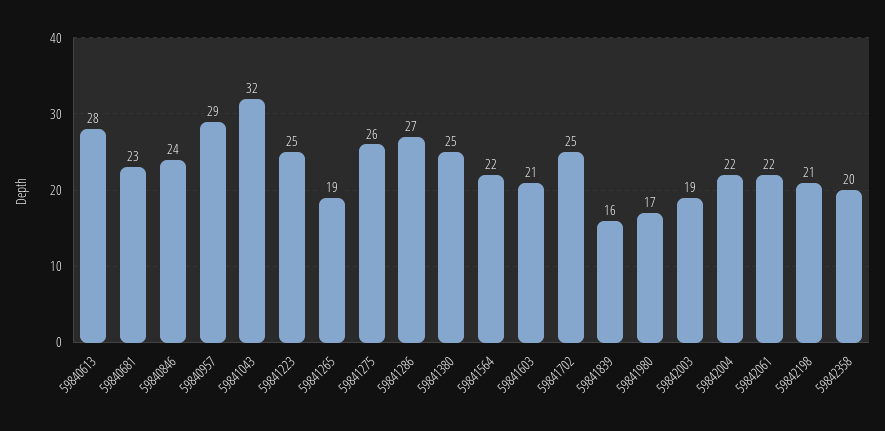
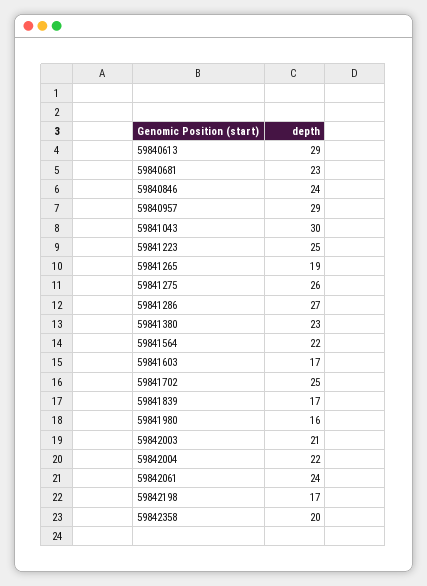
  {
-   "59840613": 28,
+   "59840613": 29,
    "59840681": 23,
    "59840846": 24,
    "59840957": 29,
-   "59841043": 32,
+   "59841043": 30,
    "59841223": 25,
    "59841265": 19,
    "59841275": 26,
    "59841286": 27,
-   "59841380": 25,
+   "59841380": 23,
    "59841564": 22,
-   "59841603": 21,
+   "59841603": 17,
    "59841702": 25,
-   "59841839": 16,
+   "59841839": 17,
-   "59841980": 17,
+   "59841980": 16,
-   "59842003": 19,
+   "59842003": 21,
    "59842004": 22,
-   "59842061": 22,
+   "59842061": 24,
-   "59842198": 21,
+   "59842198": 17,
    "59842358": 20
  }

